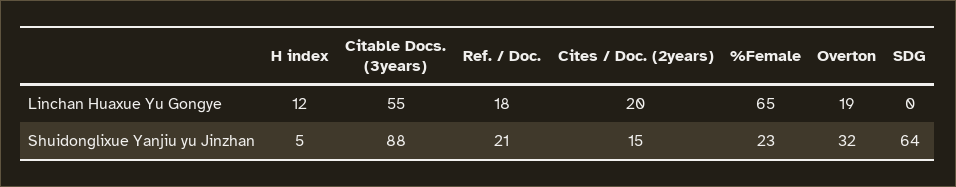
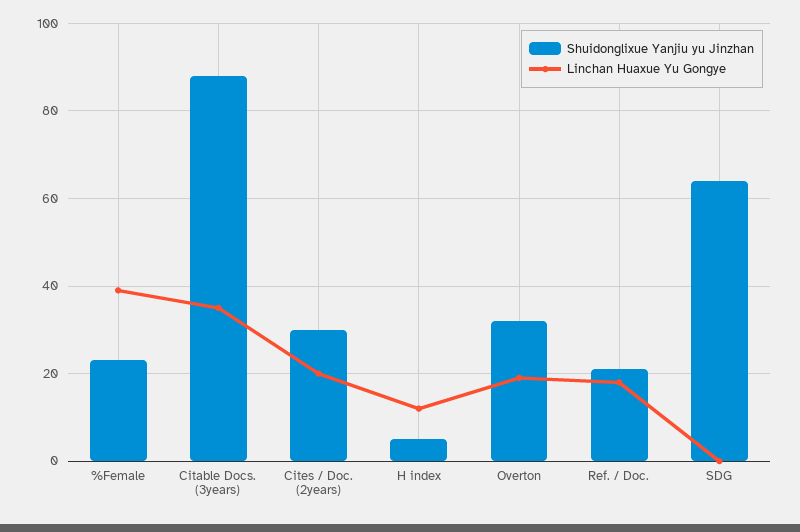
  {
    "Linchan Huaxue Yu Gongye": {
      "H index": 12,
-     "Citable Docs. (3years)": 55,
+     "Citable Docs. (3years)": 35,
      "Ref. / Doc.": 18,
      "Cites / Doc. (2years)": 20,
-     "%Female": 65,
+     "%Female": 40,
      "Overton": 19,
      "SDG": 0
    },
    "Shuidonglixue Yanjiu yu Jinzhan": {
      "H index": 5,
      "Citable Docs. (3years)": 88,
      "Ref. / Doc.": 21,
-     "Cites / Doc. (2years)": 15,
+     "Cites / Doc. (2years)": 30,
      "%Female": 23,
      "Overton": 32,
      "SDG": 64
    }
  }

